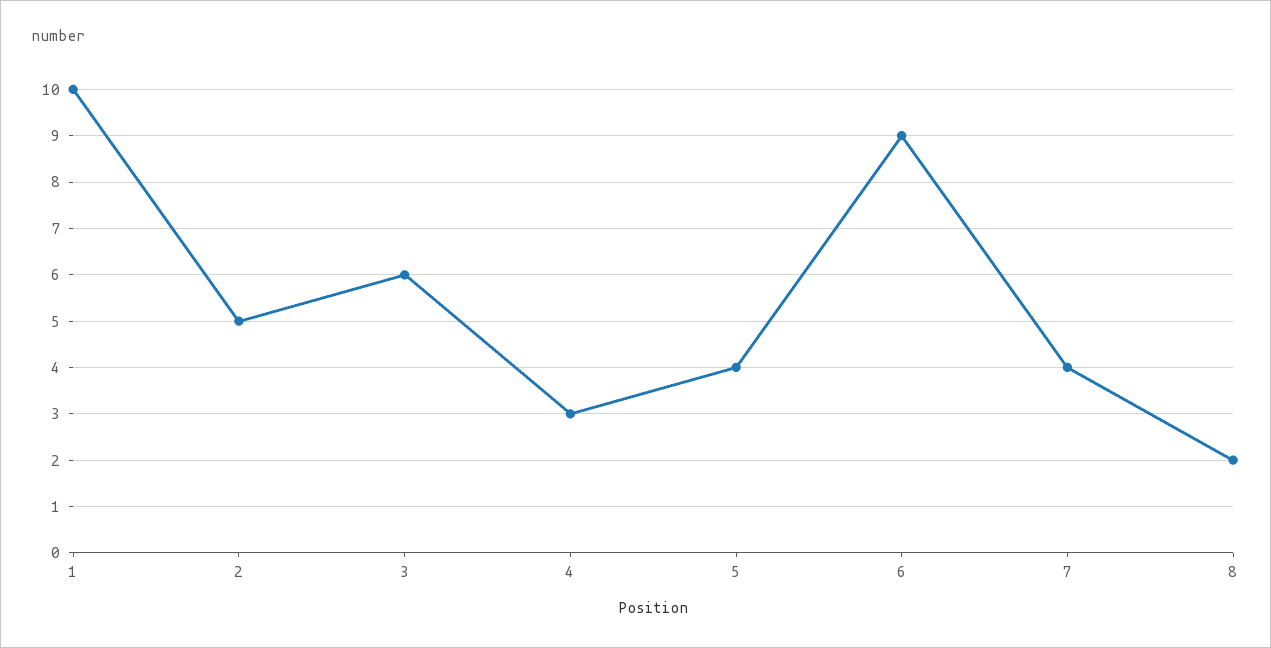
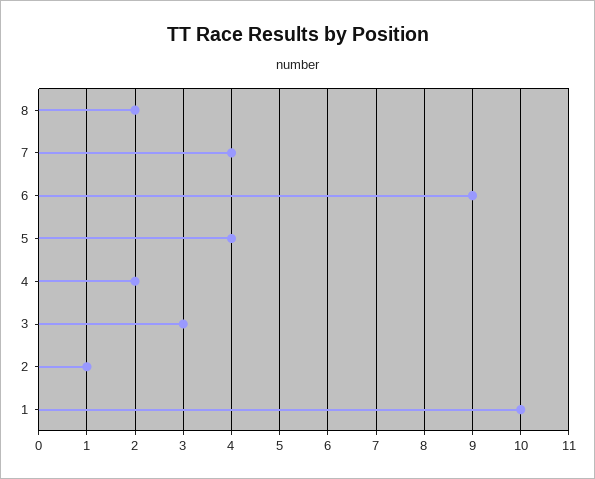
  {
    "1": 10,
-   "2": 5,
+   "2": 1,
-   "3": 6,
+   "3": 3,
-   "4": 3,
+   "4": 2,
    "5": 4,
    "6": 9,
    "7": 4,
    "8": 2
  }

